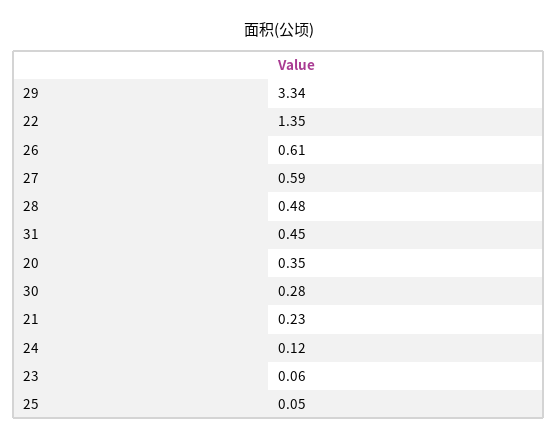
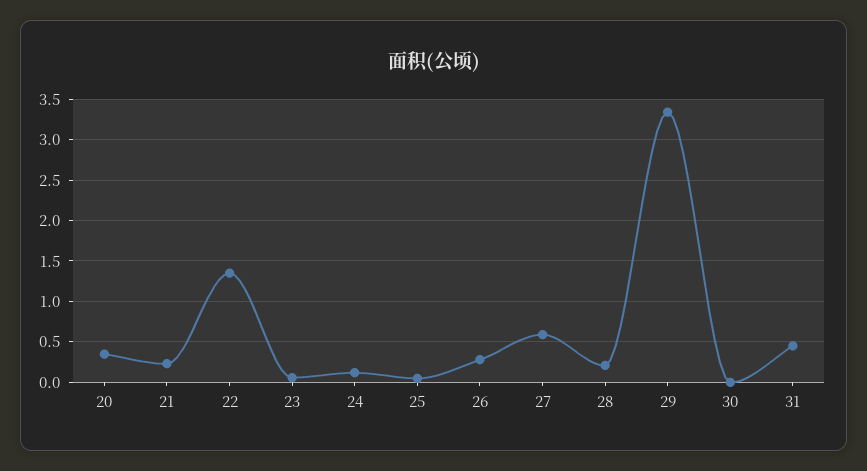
  {
    "29": 3.34,
    "22": 1.35,
-   "26": 0.61,
+   "26": 0.3,
    "27": 0.59,
-   "28": 0.48,
+   "28": 0.2,
    "31": 0.45,
    "20": 0.35,
-   "30": 0.28,
+   "30": 0,
    "21": 0.23,
    "24": 0.12,
    "23": 0.06,
    "25": 0.05
  }

